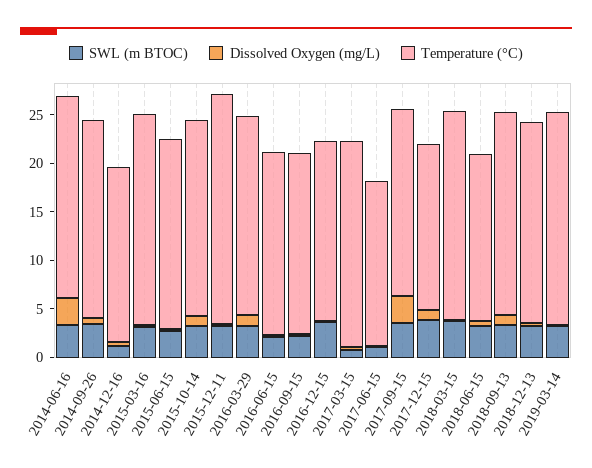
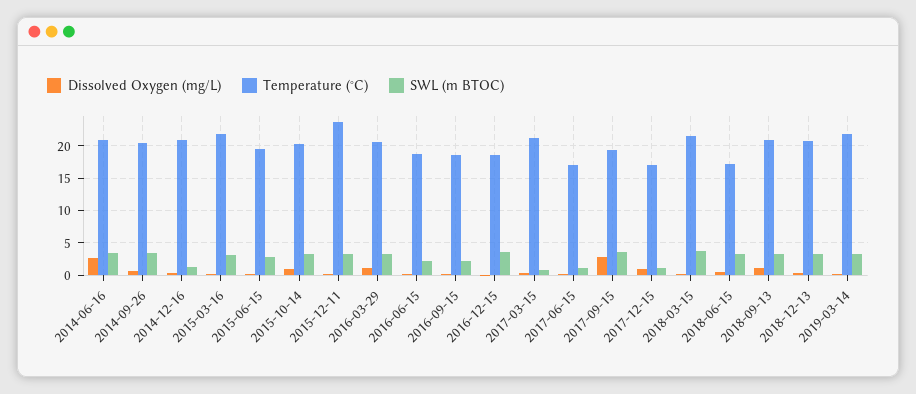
  {
    "SWL (m BTOC)": {
      "2014-06-16": 3,
      "2014-09-26": 4,
      "2014-12-16": 1,
      "2015-03-16": 3,
      "2015-06-15": 3,
      "2015-10-14": 3,
      "2015-12-11": 3,
      "2016-03-29": 3,
      "2016-06-15": 2,
      "2016-09-15": 2,
      "2016-12-15": 4,
      "2017-03-15": 1,
      "2017-06-15": 1,
      "2017-09-15": 4,
-     "2017-12-15": 4,
+     "2017-12-15": 1,
      "2018-03-15": 4,
      "2018-06-15": 3,
      "2018-09-13": 3,
      "2018-12-13": 3,
      "2019-03-14": 3
    },
    "Dissolved Oxygen (mg/L)": {
      "2014-06-16": 3,
      "2014-09-26": 1,
      "2014-12-16": 0,
      "2015-03-16": 0,
      "2015-06-15": 0,
      "2015-10-14": 1,
      "2015-12-11": 0,
      "2016-03-29": 1,
      "2016-06-15": 0,
      "2016-09-15": 0,
      "2016-12-15": 0,
      "2017-03-15": 0,
      "2017-06-15": 0,
      "2017-09-15": 3,
      "2017-12-15": 1,
      "2018-03-15": 0,
      "2018-06-15": 1,
      "2018-09-13": 1,
      "2018-12-13": 0,
      "2019-03-14": 0
    },
    "Temperature (°C)": {
      "2014-06-16": 21,
      "2014-09-26": 20,
-     "2014-12-16": 18,
+     "2014-12-16": 21,
      "2015-03-16": 22,
      "2015-06-15": 20,
      "2015-10-14": 20,
      "2015-12-11": 24,
      "2016-03-29": 21,
      "2016-06-15": 19,
      "2016-09-15": 19,
      "2016-12-15": 19,
      "2017-03-15": 21,
      "2017-06-15": 17,
      "2017-09-15": 19,
      "2017-12-15": 17,
      "2018-03-15": 22,
      "2018-06-15": 17,
      "2018-09-13": 21,
      "2018-12-13": 21,
      "2019-03-14": 22
    }
  }

